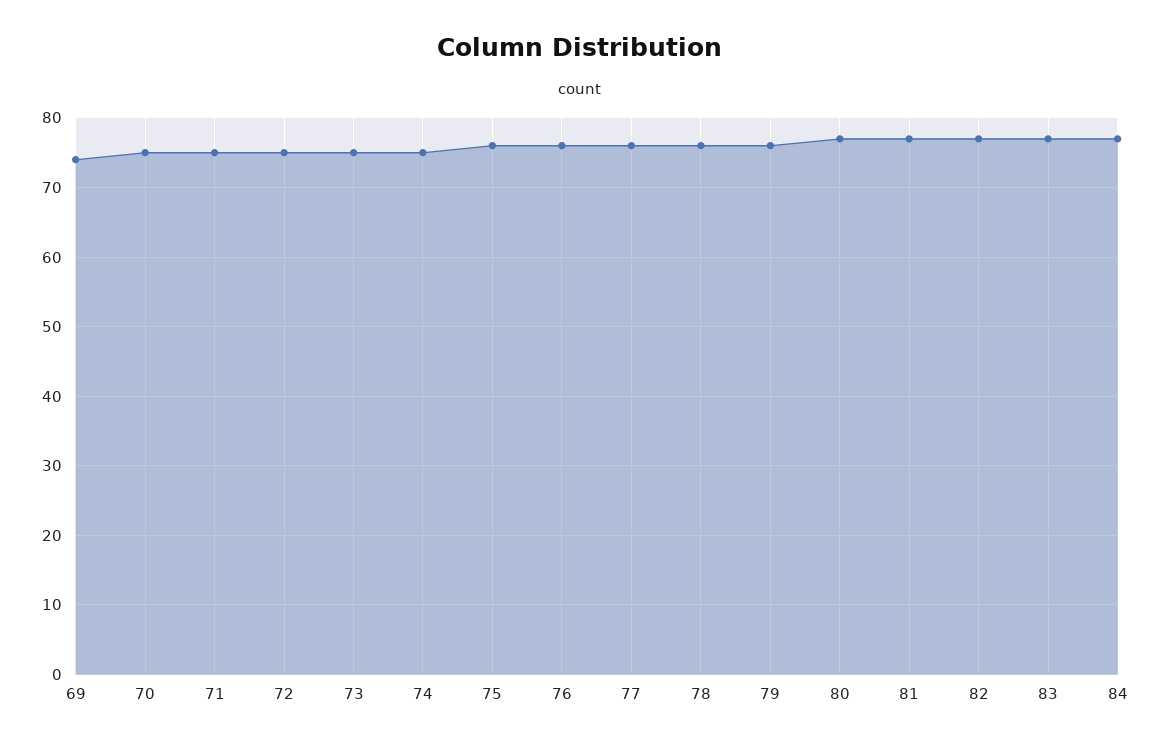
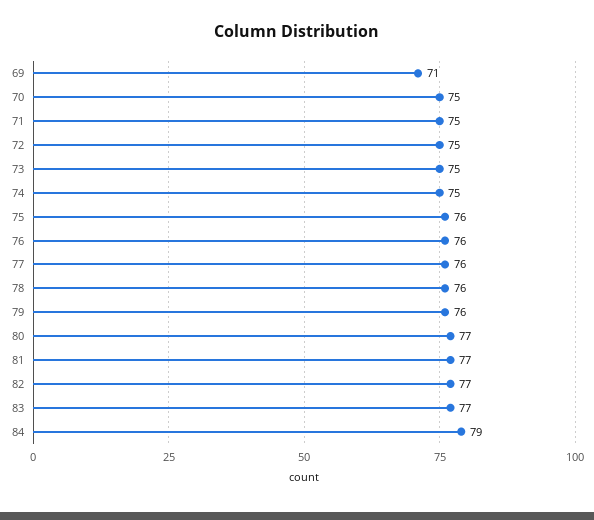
  {
-   "69": 74,
+   "69": 71,
    "70": 75,
    "71": 75,
    "72": 75,
    "73": 75,
    "74": 75,
    "75": 76,
    "76": 76,
    "77": 76,
    "78": 76,
    "79": 76,
    "80": 77,
    "81": 77,
    "82": 77,
    "83": 77,
-   "84": 77
+   "84": 79
  }

